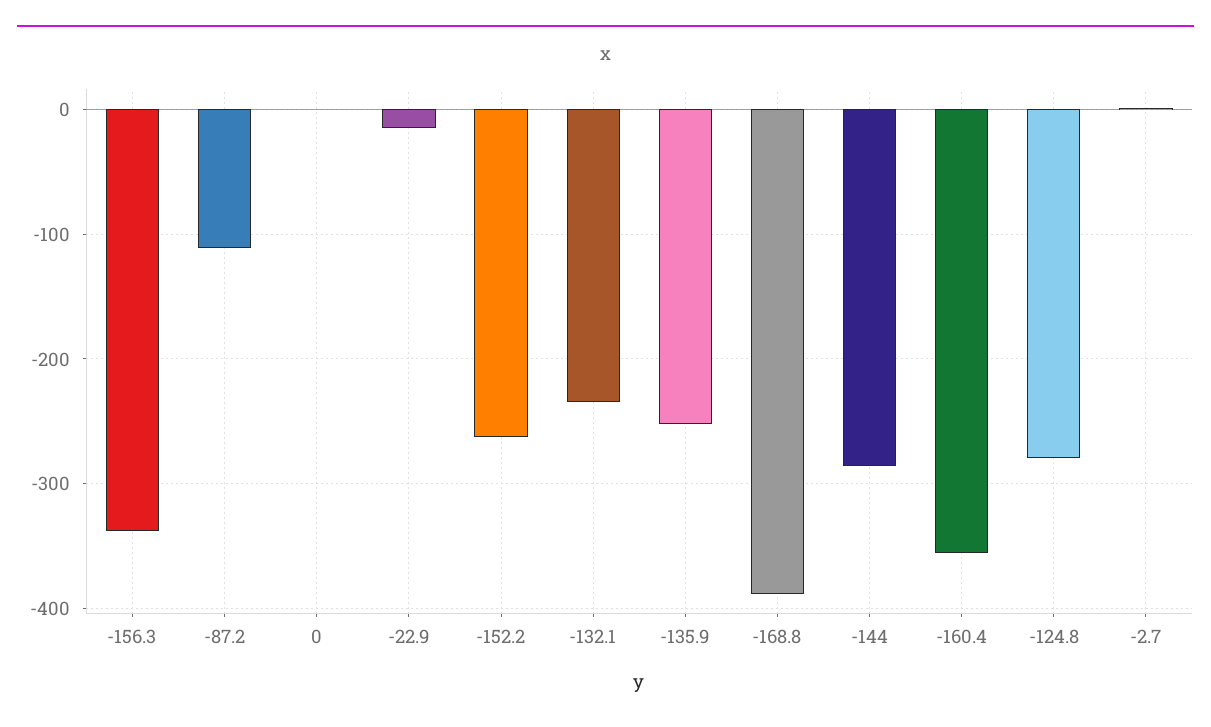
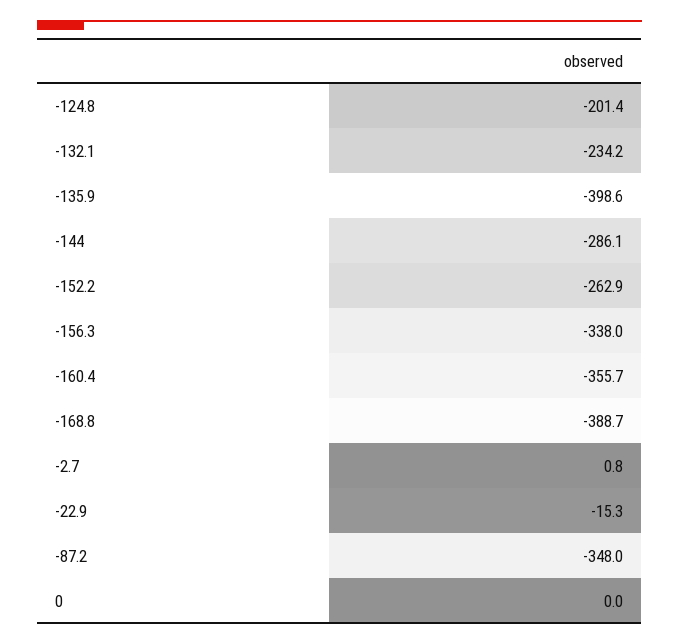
  {
    "-156.3": -338,
-   "-87.2": -110,
+   "-87.2": -348,
    "0": 0,
    "-22.9": -15.3,
    "-152.2": -262.9,
    "-132.1": -234.2,
-   "-135.9": -250,
+   "-135.9": -398.6,
    "-168.8": -388.7,
    "-144": -286.1,
    "-160.4": -355.7,
-   "-124.8": -280,
+   "-124.8": -201.4,
    "-2.7": 0.8
  }

